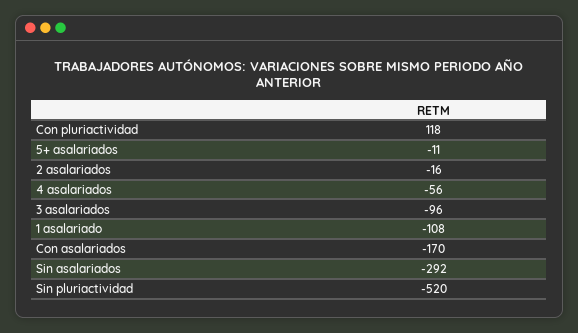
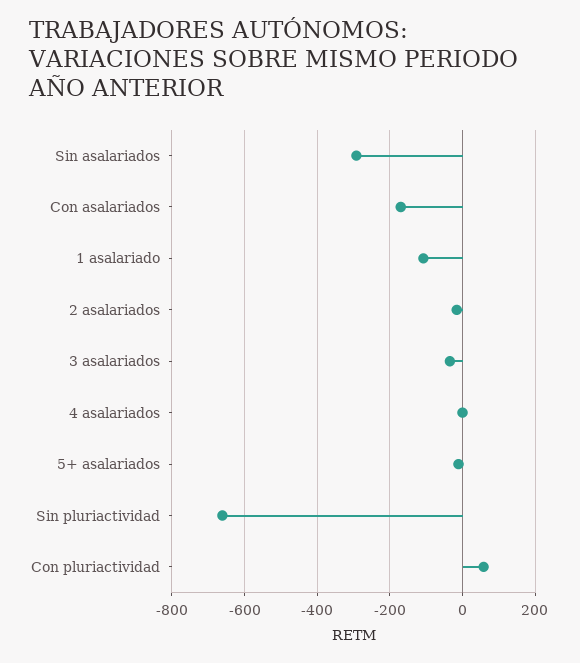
  {
-   "Con pluriactividad": 118,
+   "Con pluriactividad": 60,
    "5+ asalariados": -11,
    "2 asalariados": -16,
-   "4 asalariados": -56,
+   "4 asalariados": 0,
-   "3 asalariados": -96,
+   "3 asalariados": -40,
    "1 asalariado": -108,
    "Con asalariados": -170,
    "Sin asalariados": -292,
-   "Sin pluriactividad": -520
+   "Sin pluriactividad": -660
  }

